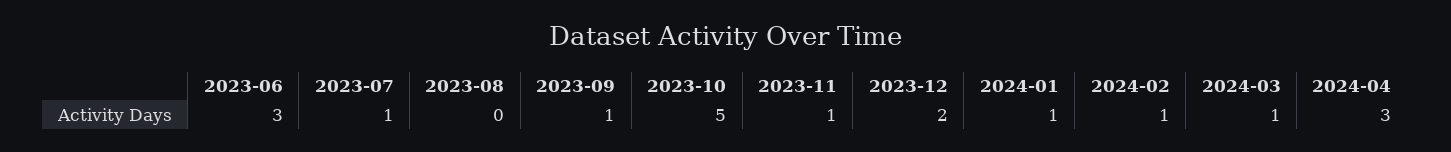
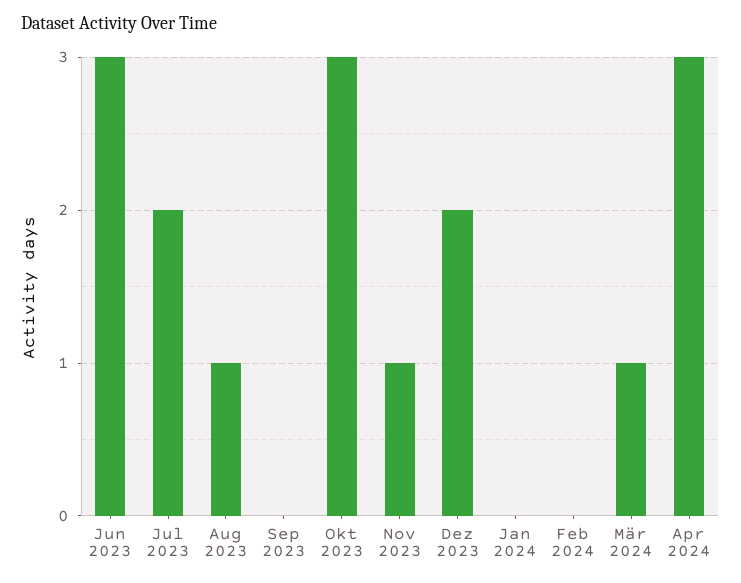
  {
    "2023-06": 3,
-   "2023-07": 1,
+   "2023-07": 2,
-   "2023-08": 0,
+   "2023-08": 1,
-   "2023-09": 1,
+   "2023-09": 0,
-   "2023-10": 5,
+   "2023-10": 3,
    "2023-11": 1,
    "2023-12": 2,
-   "2024-01": 1,
+   "2024-01": 0,
-   "2024-02": 1,
+   "2024-02": 0,
    "2024-03": 1,
    "2024-04": 3
  }

